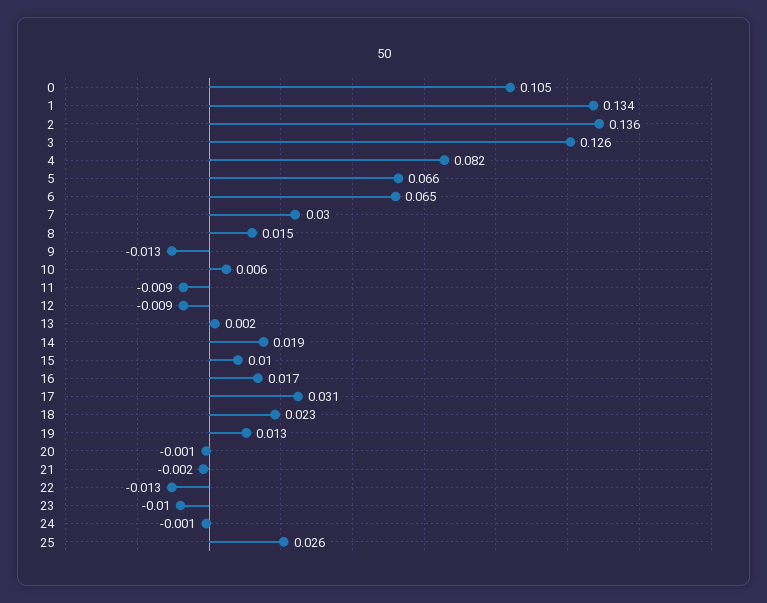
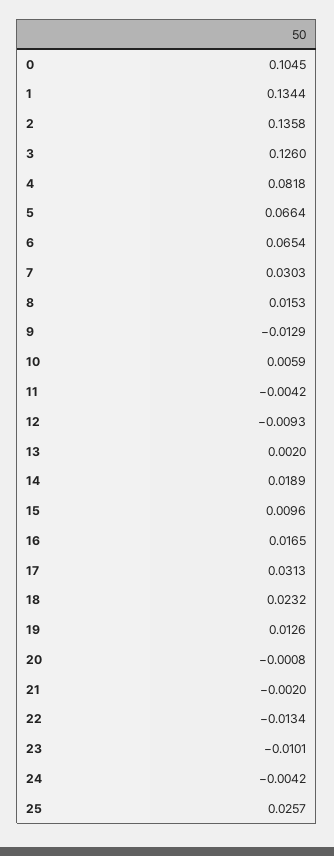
  {
    "0": 0.1045,
    "1": 0.1344,
    "2": 0.1358,
    "3": 0.126,
    "4": 0.0818,
    "5": 0.0664,
    "6": 0.0654,
    "7": 0.0303,
    "8": 0.0153,
    "9": -0.0129,
    "10": 0.0059,
-   "11": -0.009,
+   "11": -0.0042,
    "12": -0.0093,
    "13": 0.002,
    "14": 0.0189,
    "15": 0.0096,
    "16": 0.0165,
    "17": 0.0313,
    "18": 0.0232,
    "19": 0.0126,
    "20": -0.0008,
    "21": -0.002,
    "22": -0.0134,
    "23": -0.0101,
-   "24": -0.001,
+   "24": -0.0042,
    "25": 0.0257
  }

